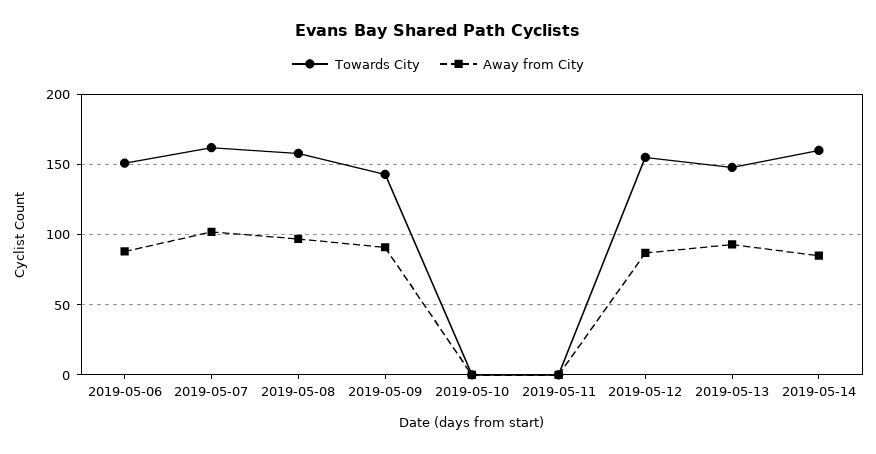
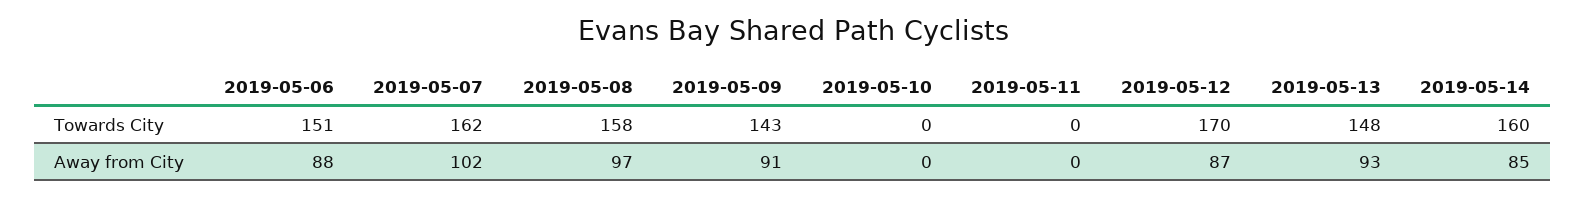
  {
    "Towards City": {
      "2019-05-06": 151,
      "2019-05-07": 162,
      "2019-05-08": 158,
      "2019-05-09": 143,
      "2019-05-10": 0,
      "2019-05-11": 0,
-     "2019-05-12": 155,
+     "2019-05-12": 170,
      "2019-05-13": 148,
      "2019-05-14": 160
    },
    "Away from City": {
      "2019-05-06": 88,
      "2019-05-07": 102,
      "2019-05-08": 97,
      "2019-05-09": 91,
      "2019-05-10": 0,
      "2019-05-11": 0,
      "2019-05-12": 87,
      "2019-05-13": 93,
      "2019-05-14": 85
    }
  }

